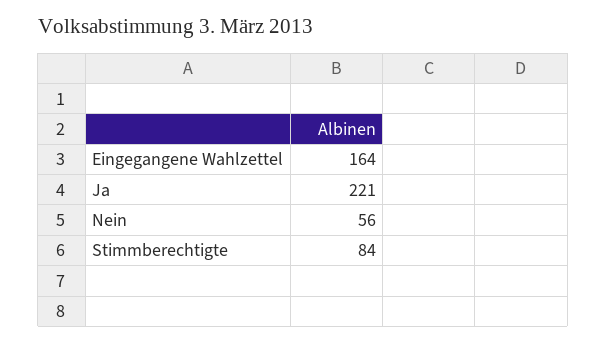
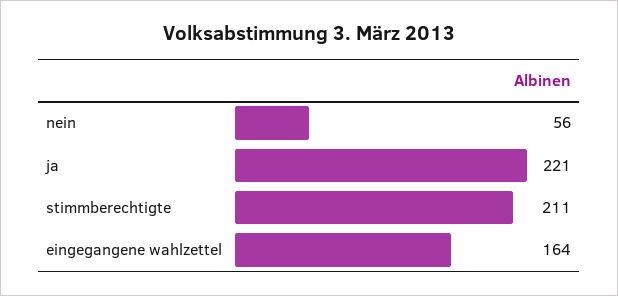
  {
    "Eingegangene Wahlzettel": 164,
    "Ja": 221,
    "Nein": 56,
-   "Stimmberechtigte": 84
+   "Stimmberechtigte": 211
  }

